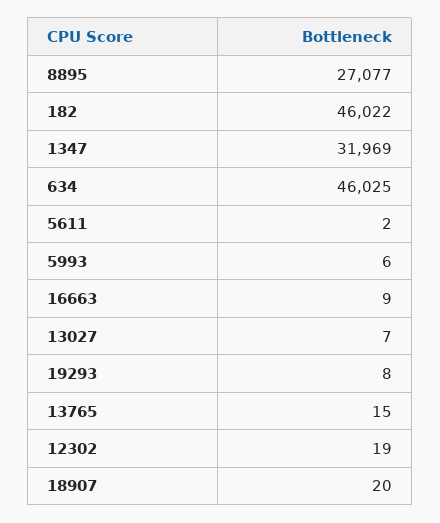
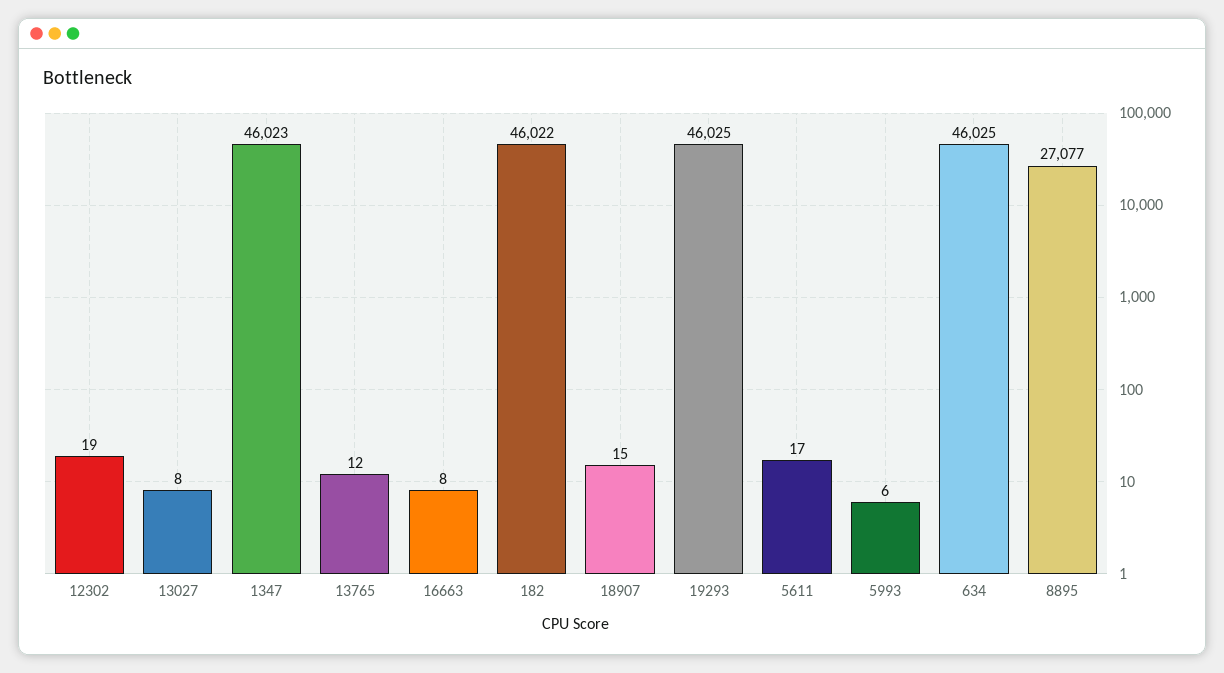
  {
    "8895": 27077,
    "182": 46022,
-   "1347": 31969,
+   "1347": 46023,
    "634": 46025,
-   "5611": 2,
+   "5611": 17,
    "5993": 6,
-   "16663": 9,
+   "16663": 8,
-   "13027": 7,
+   "13027": 8,
-   "19293": 8,
+   "19293": 46025,
-   "13765": 15,
+   "13765": 12,
    "12302": 19,
-   "18907": 20
+   "18907": 15
  }

